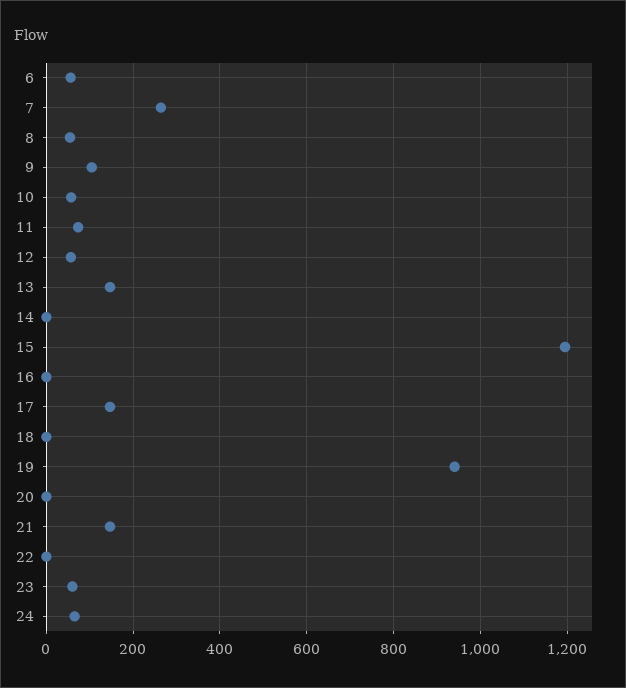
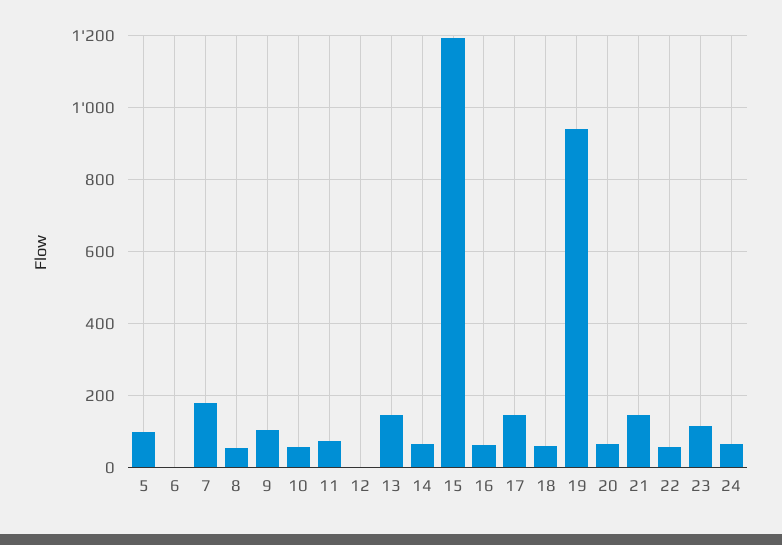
  {
-   "6": 60,
+   "6": 0,
-   "7": 260,
+   "7": 180,
    "8": 60,
    "9": 100,
    "10": 60,
    "11": 80,
-   "12": 60,
+   "12": 0,
    "13": 140,
-   "14": 0,
+   "14": 60,
    "15": 1200,
-   "16": 0,
+   "16": 60,
    "17": 140,
-   "18": 0,
+   "18": 60,
    "19": 940,
-   "20": 0,
+   "20": 60,
    "21": 140,
-   "22": 0,
+   "22": 60,
-   "23": 60,
+   "23": 120,
-   "24": 60
+   "24": 60,
+   "5": 100
  }

